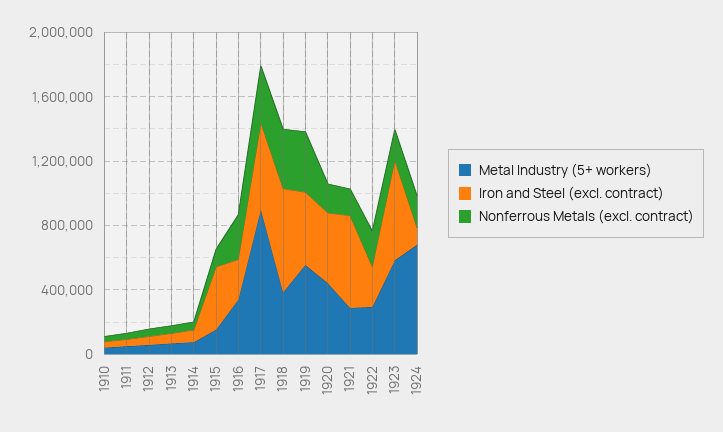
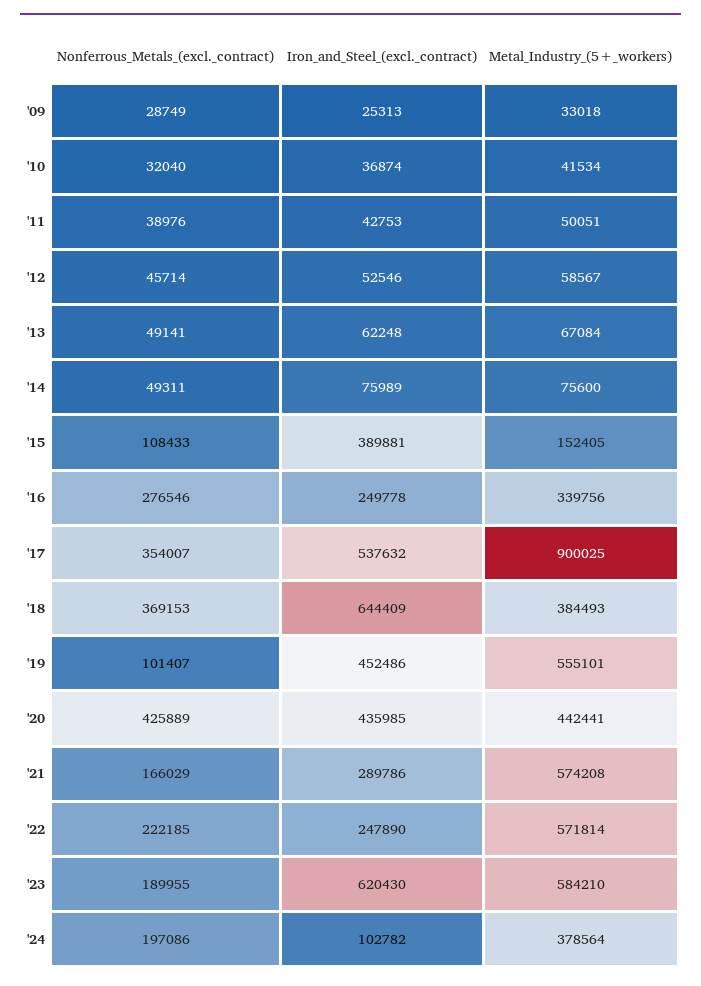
  {
    "Metal Industry (5+ workers)": {
      "1910": 41534,
      "1911": 50051,
      "1912": 58567,
      "1913": 67084,
      "1914": 75600,
      "1915": 152405,
      "1916": 339756,
      "1917": 900025,
      "1918": 384493,
      "1919": 555101,
      "1920": 442441,
-     "1921": 300000,
+     "1921": 574208,
-     "1922": 300000,
+     "1922": 571814,
      "1923": 584210,
-     "1924": 700000
+     "1924": 378564,
+     "'09": 33018
    },
    "Iron and Steel (excl. contract)": {
      "1910": 36874,
      "1911": 42753,
      "1912": 52546,
      "1913": 62248,
      "1914": 75989,
      "1915": 389881,
      "1916": 249778,
      "1917": 537632,
      "1918": 644409,
      "1919": 452486,
      "1920": 435985,
-     "1921": 600000,
+     "1921": 289786,
      "1922": 247890,
      "1923": 620430,
-     "1924": 102782
+     "1924": 102782,
+     "'09": 25313
    },
    "Nonferrous Metals (excl. contract)": {
      "1910": 32040,
      "1911": 38976,
      "1912": 45714,
      "1913": 49141,
      "1914": 49311,
      "1915": 108433,
      "1916": 276546,
      "1917": 354007,
      "1918": 369153,
-     "1919": 400000,
+     "1919": 101407,
-     "1920": 200000,
+     "1920": 425889,
      "1921": 166029,
      "1922": 222185,
      "1923": 189955,
-     "1924": 197086
+     "1924": 197086,
+     "'09": 28749
    }
  }

